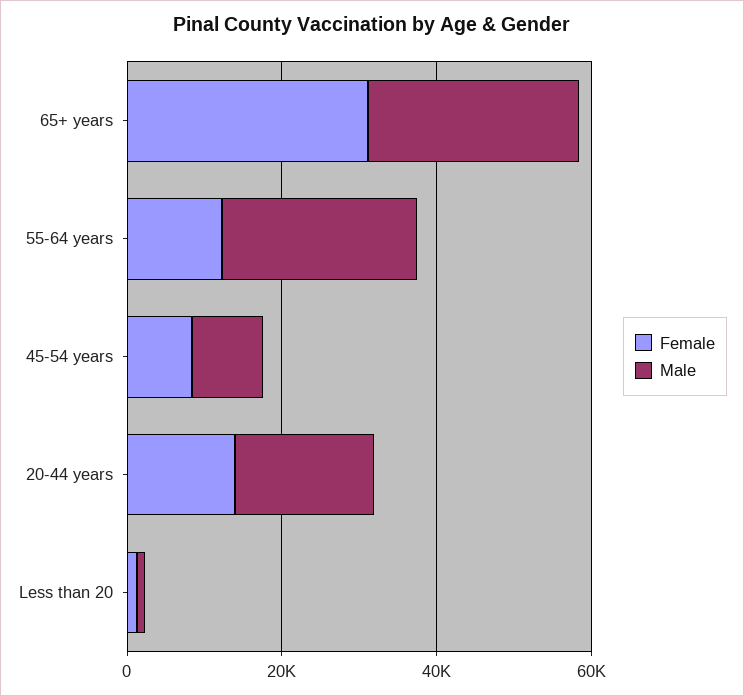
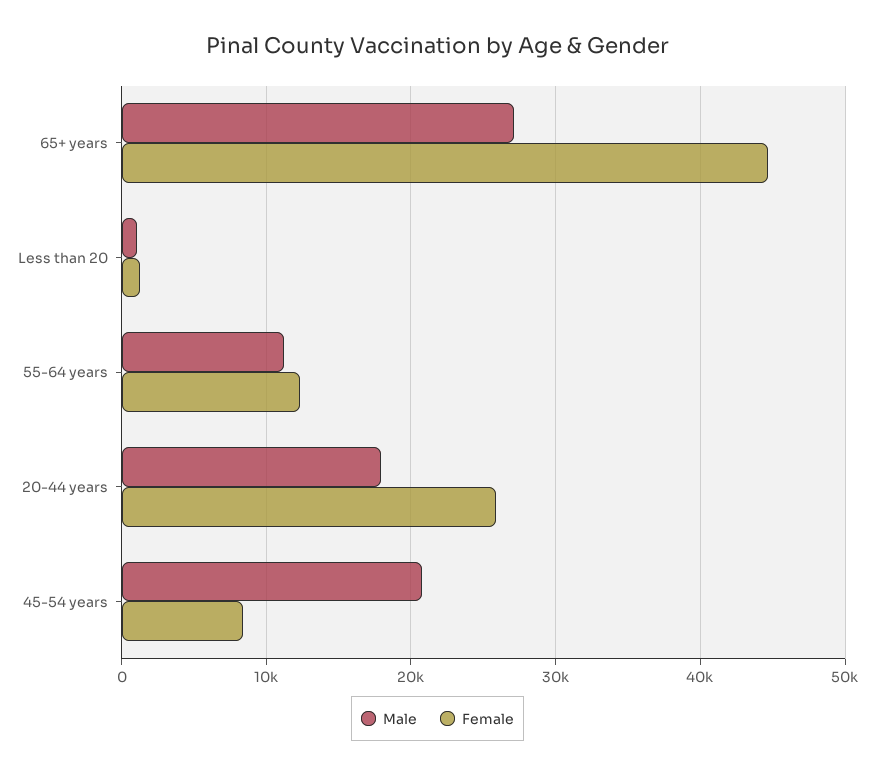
  {
    "Female": {
-     "65+ years": 30000,
+     "65+ years": 45000,
      "55-64 years": 12000,
      "45-54 years": 8000,
-     "20-44 years": 15000,
+     "20-44 years": 26000,
      "Less than 20": 1000
    },
    "Male": {
      "65+ years": 27000,
-     "55-64 years": 25000,
+     "55-64 years": 11000,
-     "45-54 years": 10000,
+     "45-54 years": 21000,
      "20-44 years": 18000,
      "Less than 20": 1000
    }
  }

